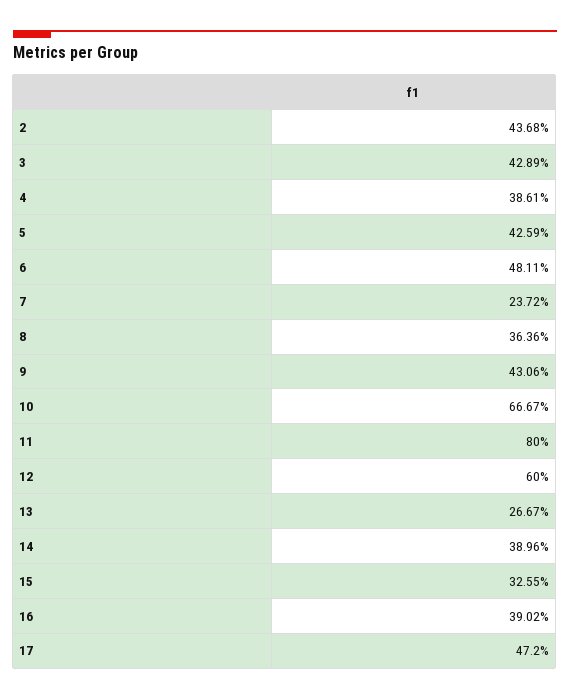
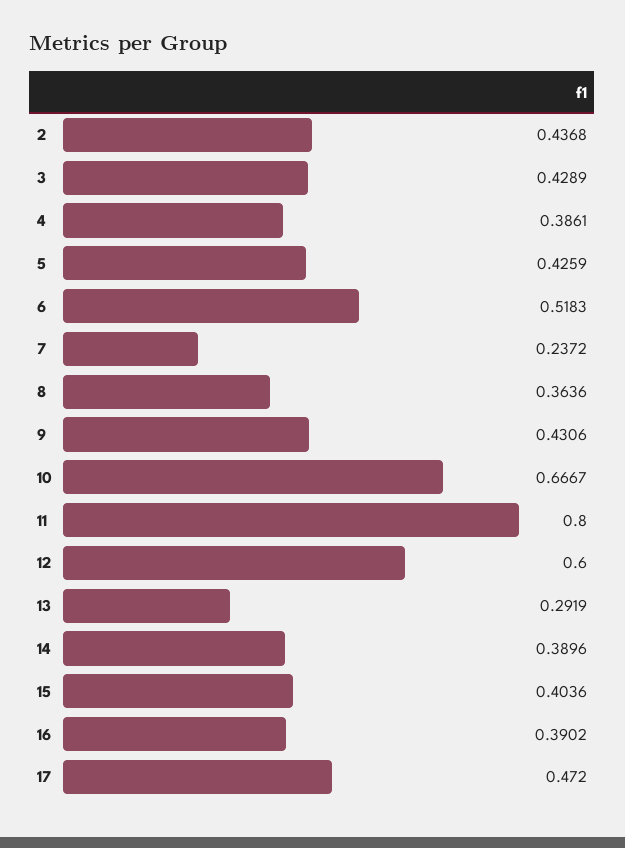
  {
    "2": 0.4368,
    "3": 0.4289,
    "4": 0.3861,
    "5": 0.4259,
-   "6": 0.4811,
+   "6": 0.5183,
    "7": 0.2372,
    "8": 0.3636,
    "9": 0.4306,
    "10": 0.6667,
    "11": 0.8,
    "12": 0.6,
-   "13": 0.2667,
+   "13": 0.2919,
    "14": 0.3896,
-   "15": 0.3255,
+   "15": 0.4036,
    "16": 0.3902,
    "17": 0.472
  }

